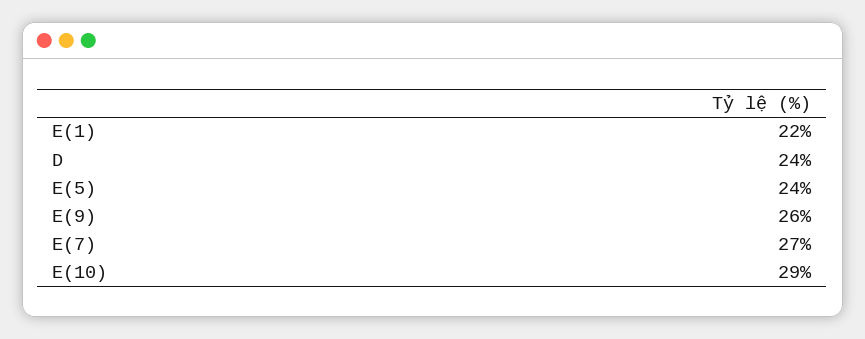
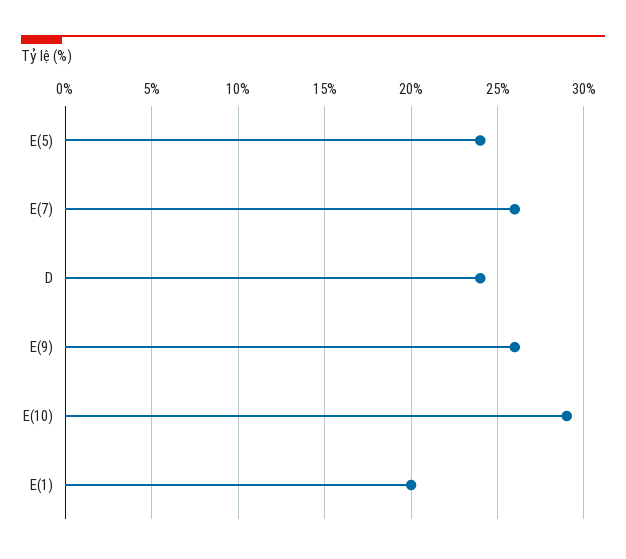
  {
-   "E(1)": 22,
+   "E(1)": 20,
    "D": 24,
    "E(5)": 24,
    "E(9)": 26,
-   "E(7)": 27,
+   "E(7)": 26,
    "E(10)": 29
  }

